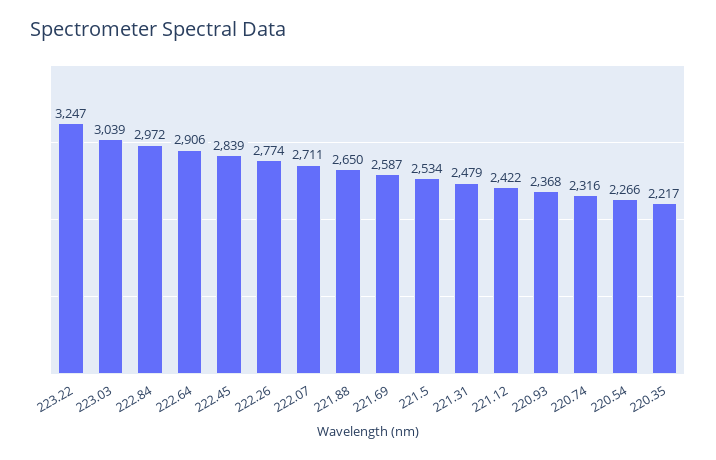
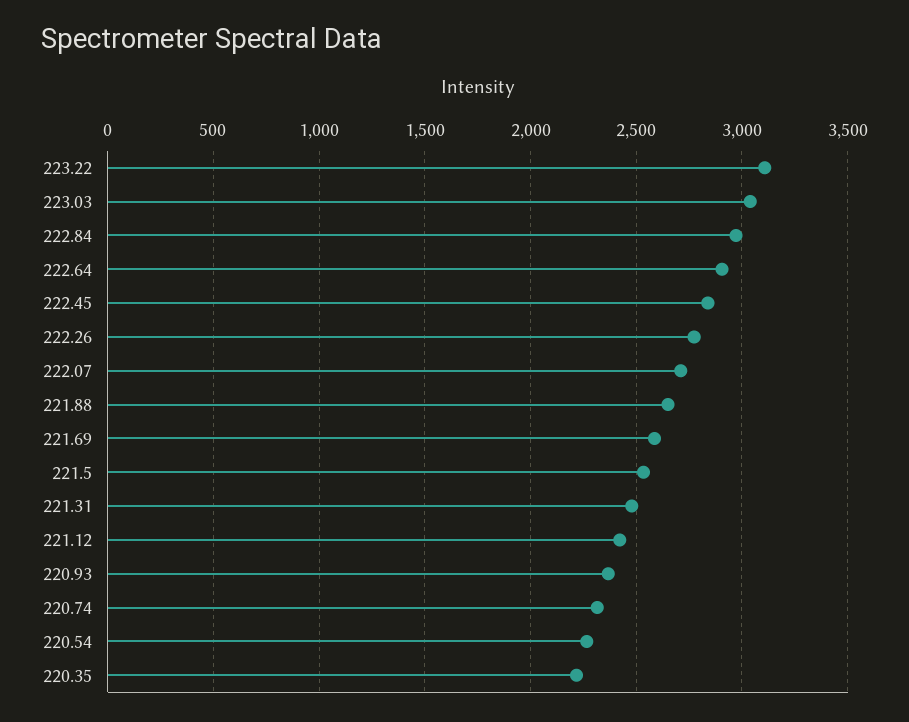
  {
-   "223.22": 3247,
+   "223.22": 3100,
    "223.03": 3039,
    "222.84": 2972,
    "222.64": 2906,
    "222.45": 2839,
    "222.26": 2774,
    "222.07": 2711,
    "221.88": 2650,
    "221.69": 2587,
    "221.5": 2534,
    "221.31": 2479,
    "221.12": 2422,
    "220.93": 2368,
    "220.74": 2316,
    "220.54": 2266,
    "220.35": 2217
  }

